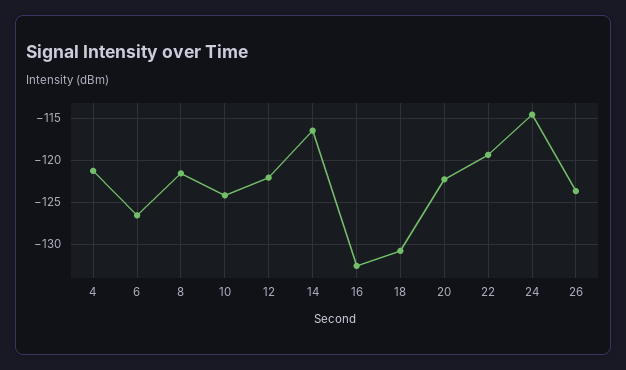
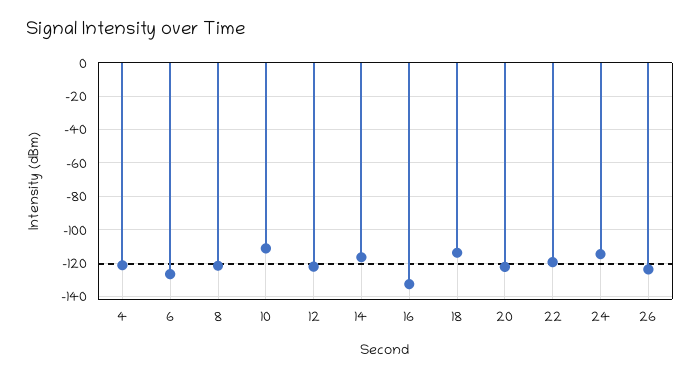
  {
    "4": -121,
    "6": -127,
    "8": -122,
-   "10": -124,
+   "10": -110,
    "12": -122,
    "14": -117,
    "16": -133,
-   "18": -131,
+   "18": -115,
    "20": -122,
    "22": -119,
    "24": -115,
    "26": -124
  }

